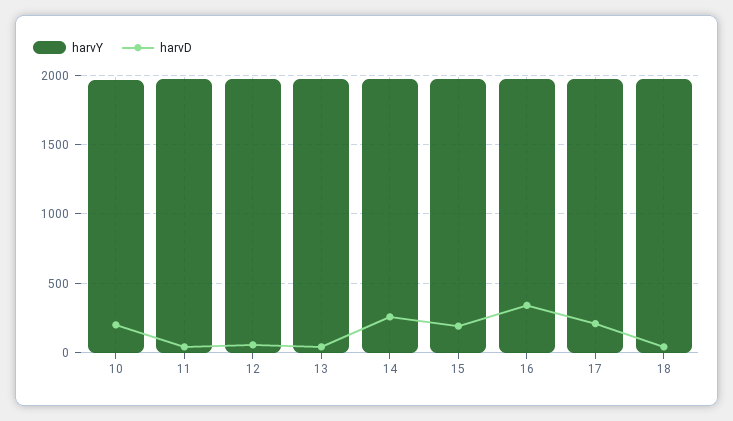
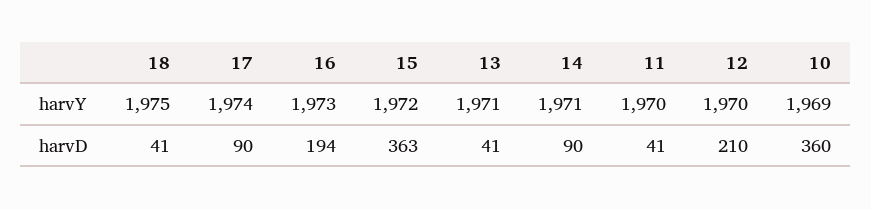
  {
    "harvY": {
      "10": 1969,
      "11": 1970,
      "12": 1970,
      "13": 1971,
      "14": 1971,
      "15": 1972,
      "16": 1973,
      "17": 1974,
      "18": 1975
    },
    "harvD": {
-     "10": 200,
+     "10": 360,
      "11": 41,
-     "12": 50,
+     "12": 210,
      "13": 41,
-     "14": 250,
+     "14": 90,
-     "15": 200,
+     "15": 363,
-     "16": 350,
+     "16": 194,
-     "17": 200,
+     "17": 90,
      "18": 41
    }
  }

